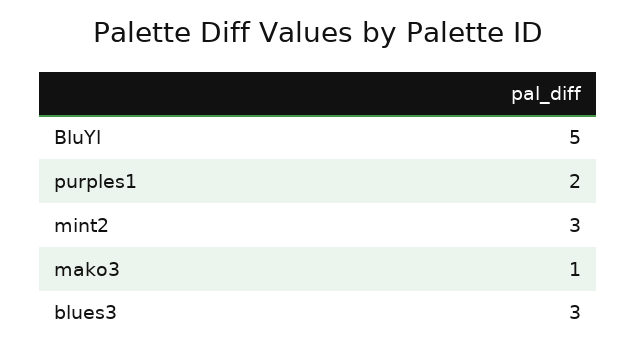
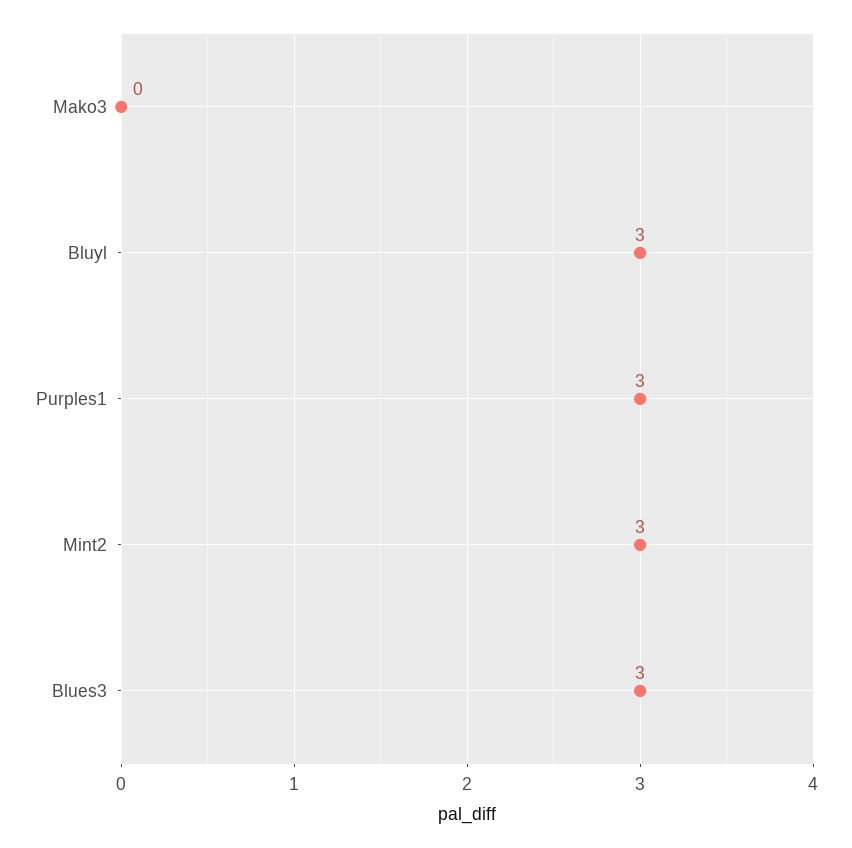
  {
-   "BluYl": 5,
+   "BluYl": 3,
-   "purples1": 2,
+   "purples1": 3,
    "mint2": 3,
-   "mako3": 1,
+   "mako3": 0,
    "blues3": 3
  }

